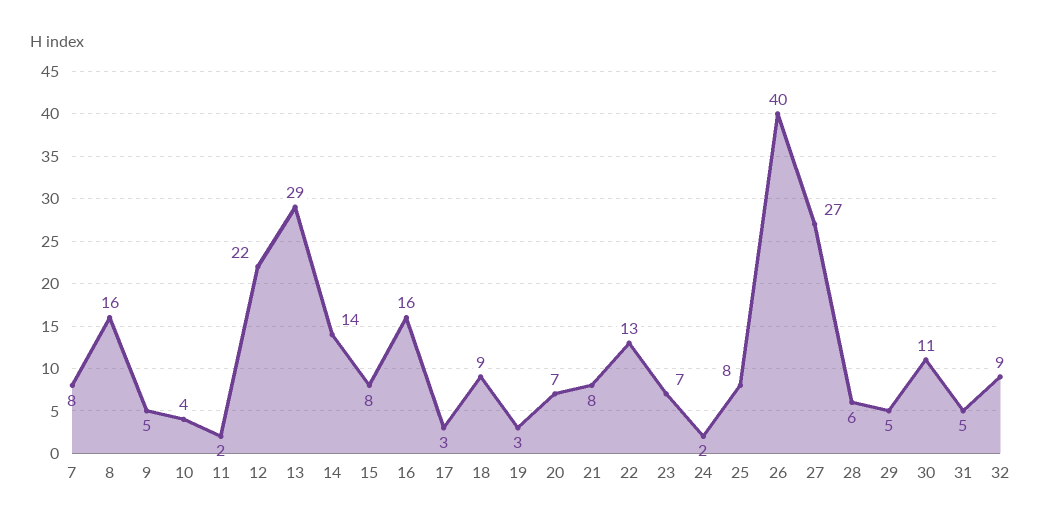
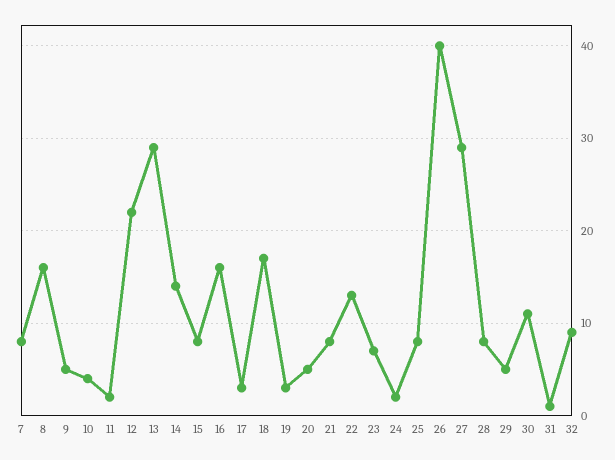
  {
    "7": 8,
    "8": 16,
    "9": 5,
    "10": 4,
    "11": 2,
    "12": 22,
    "13": 29,
    "14": 14,
    "15": 8,
    "16": 16,
    "17": 3,
-   "18": 9,
+   "18": 17,
    "19": 3,
-   "20": 7,
+   "20": 5,
    "21": 8,
    "22": 13,
    "23": 7,
    "24": 2,
    "25": 8,
    "26": 40,
-   "27": 27,
+   "27": 29,
-   "28": 6,
+   "28": 8,
    "29": 5,
    "30": 11,
-   "31": 5,
+   "31": 1,
    "32": 9
  }

